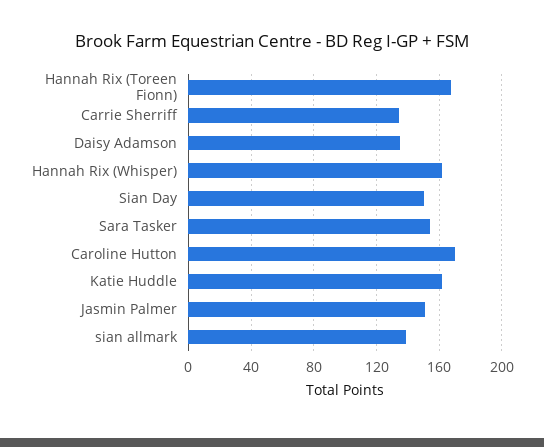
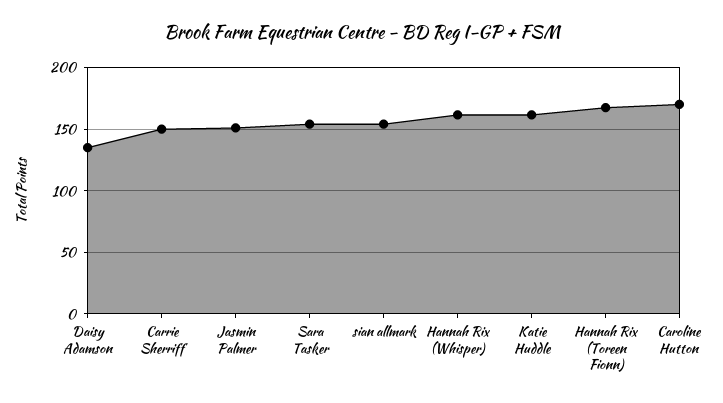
  {
    "Hannah Rix (Toreen Fionn)": 170,
-   "Carrie Sherriff": 135,
+   "Carrie Sherriff": 150,
    "Daisy Adamson": 135,
    "Hannah Rix (Whisper)": 160,
-   "Sian Day": 150,
    "Sara Tasker": 155,
    "Caroline Hutton": 170,
    "Katie Huddle": 160,
    "Jasmin Palmer": 150,
-   "sian allmark": 140
+   "sian allmark": 155
  }

